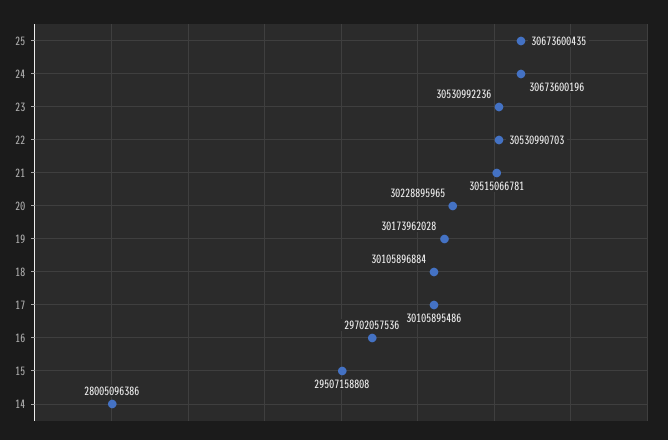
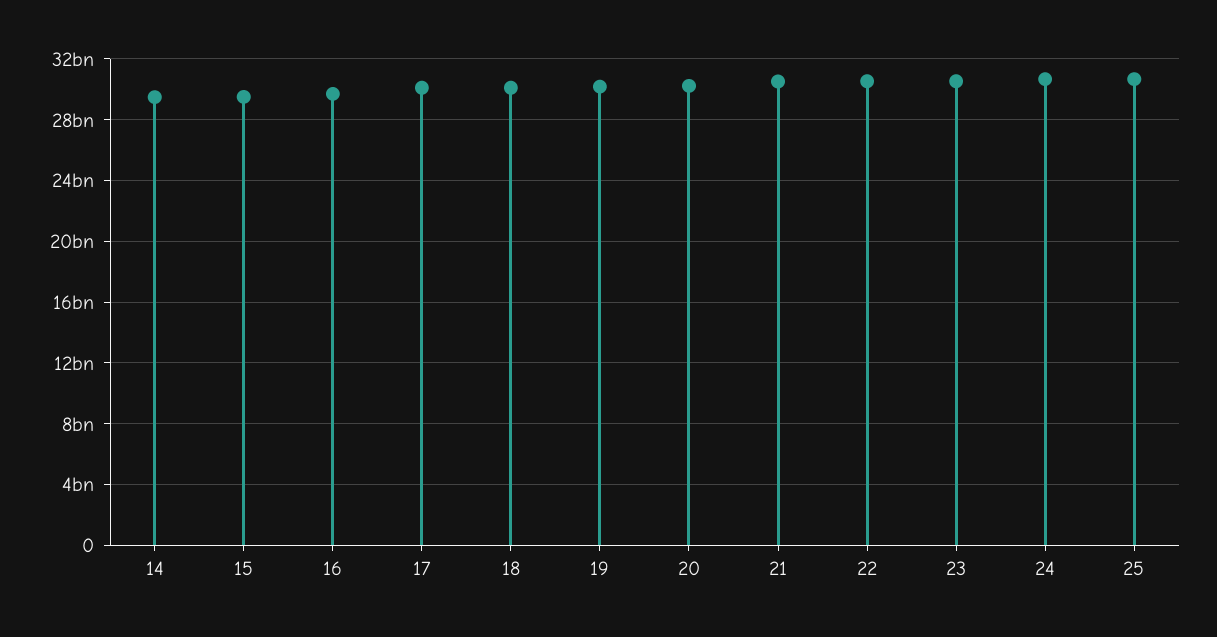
  {
    "25": 30673600435,
    "24": 30673600196,
    "23": 30530992236,
    "22": 30530990703,
    "21": 30515066781,
    "20": 30228895965,
    "19": 30173962028,
    "18": 30105896884,
    "17": 30105895486,
    "16": 29702057536,
    "15": 29507158808,
-   "14": 28005096386
+   "14": 29500000000
  }

